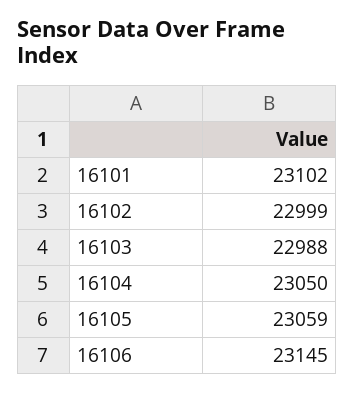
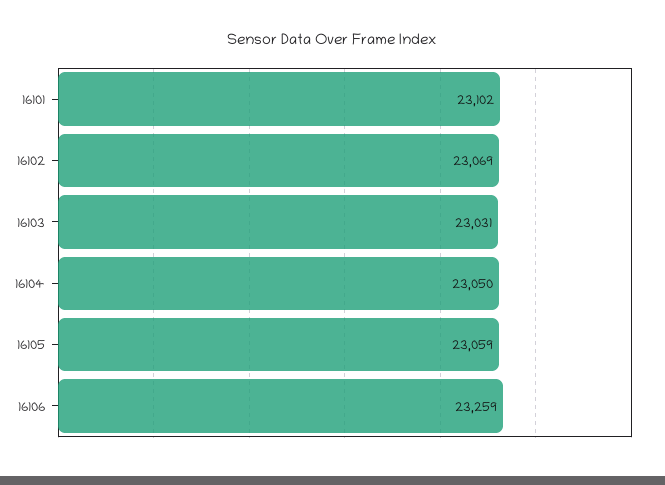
  {
    "16101": 23102,
-   "16102": 22999,
+   "16102": 23069,
-   "16103": 22988,
+   "16103": 23031,
    "16104": 23050,
    "16105": 23059,
-   "16106": 23145
+   "16106": 23259
  }

